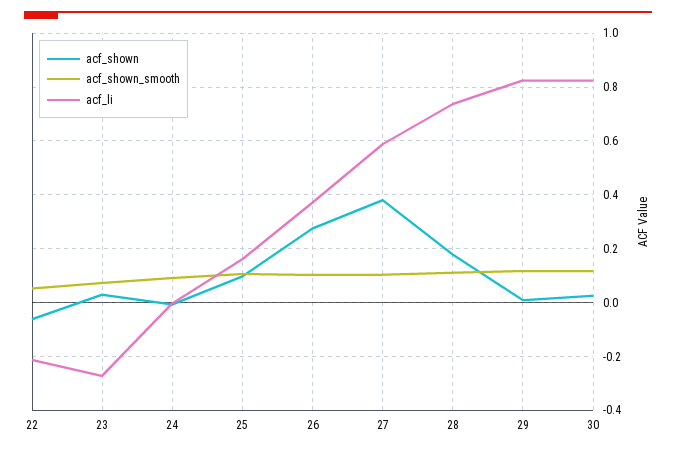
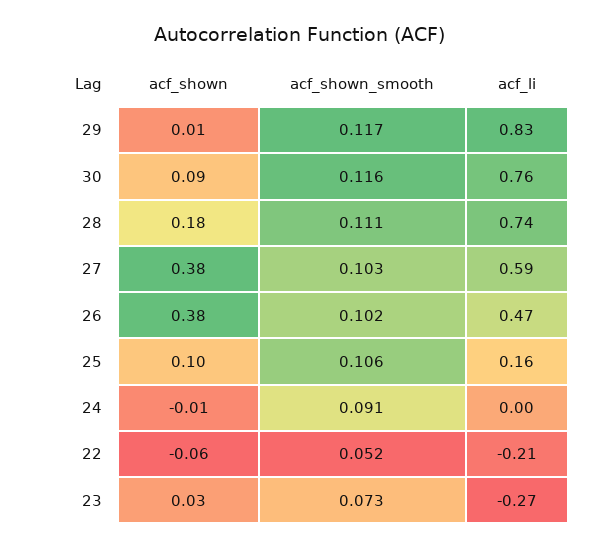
  {
    "acf_shown": {
      "22": -0.06,
      "23": 0.03,
      "24": -0.01,
      "25": 0.1,
-     "26": 0.275,
+     "26": 0.38,
      "27": 0.38,
      "28": 0.18,
      "29": 0.01,
-     "30": 0.025
+     "30": 0.09
    },
    "acf_shown_smooth": {
      "22": 0.052,
      "23": 0.073,
      "24": 0.091,
      "25": 0.106,
      "26": 0.102,
      "27": 0.103,
      "28": 0.111,
      "29": 0.117,
      "30": 0.116
    },
    "acf_li": {
      "22": -0.21,
      "23": -0.27,
      "24": 0,
      "25": 0.16,
-     "26": 0.375,
+     "26": 0.47,
      "27": 0.59,
      "28": 0.74,
      "29": 0.83,
-     "30": 0.825
+     "30": 0.76
    }
  }

